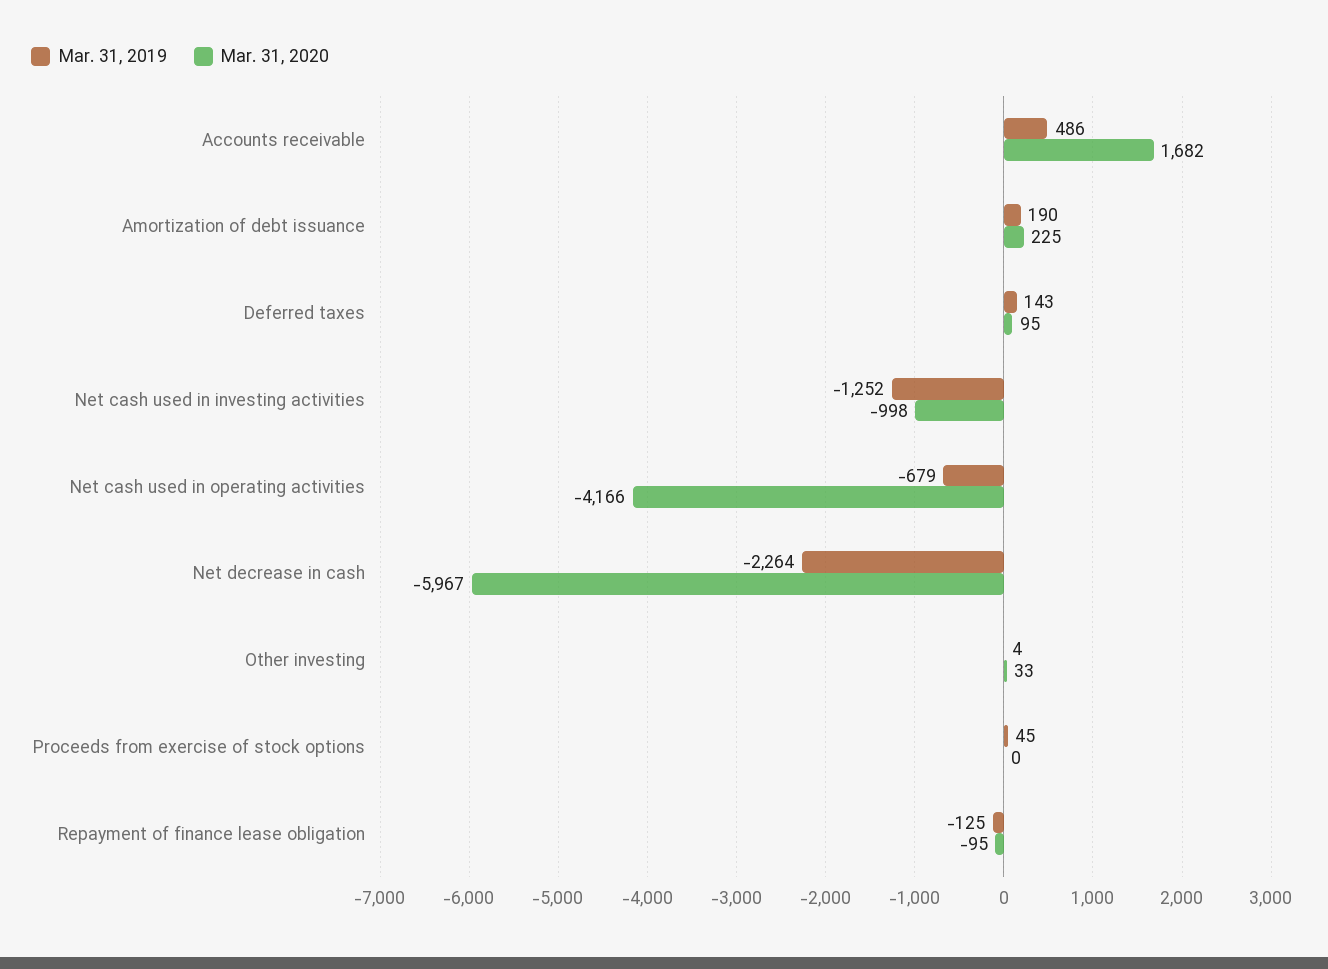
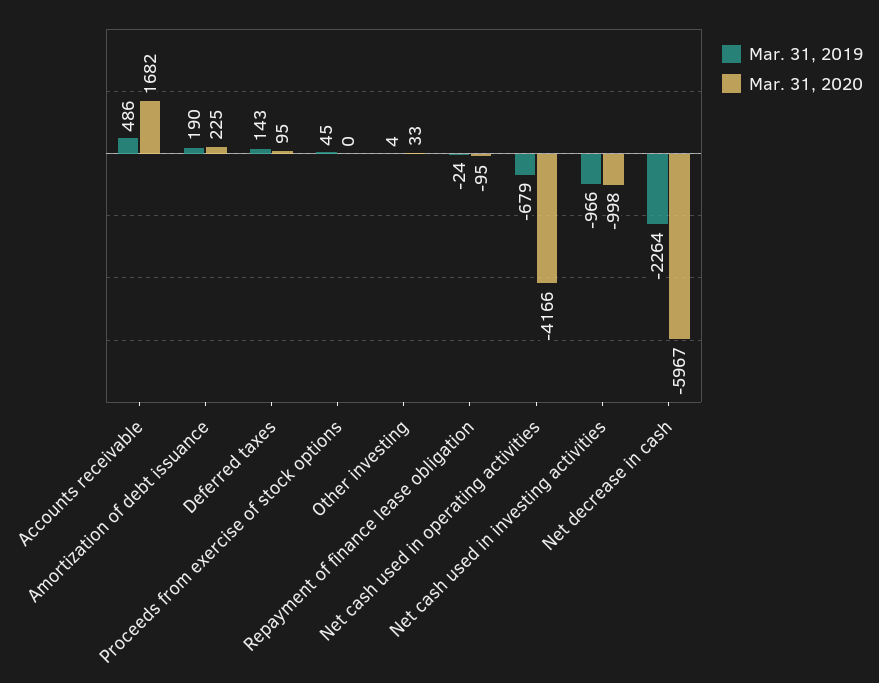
  {
    "Mar. 31, 2019": {
      "Accounts receivable": 486,
      "Amortization of debt issuance": 190,
      "Deferred taxes": 143,
-     "Net cash used in investing activities": -1252,
+     "Net cash used in investing activities": -966,
      "Net cash used in operating activities": -679,
      "Net decrease in cash": -2264,
      "Other investing": 4,
      "Proceeds from exercise of stock options": 45,
-     "Repayment of finance lease obligation": -125
+     "Repayment of finance lease obligation": -24
    },
    "Mar. 31, 2020": {
      "Accounts receivable": 1682,
      "Amortization of debt issuance": 225,
      "Deferred taxes": 95,
      "Net cash used in investing activities": -998,
      "Net cash used in operating activities": -4166,
      "Net decrease in cash": -5967,
      "Other investing": 33,
      "Proceeds from exercise of stock options": 0,
      "Repayment of finance lease obligation": -95
    }
  }

